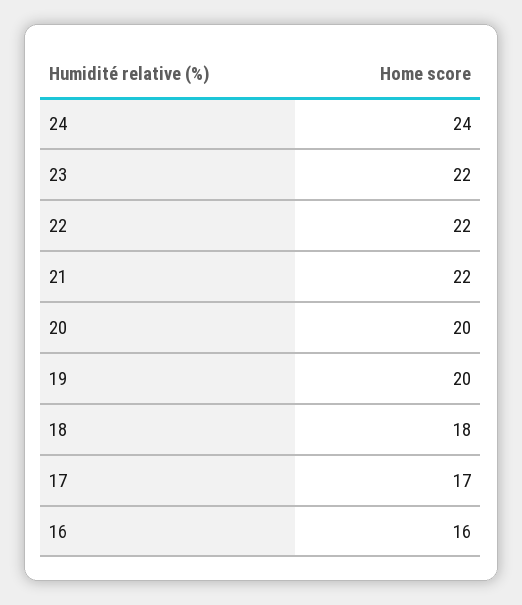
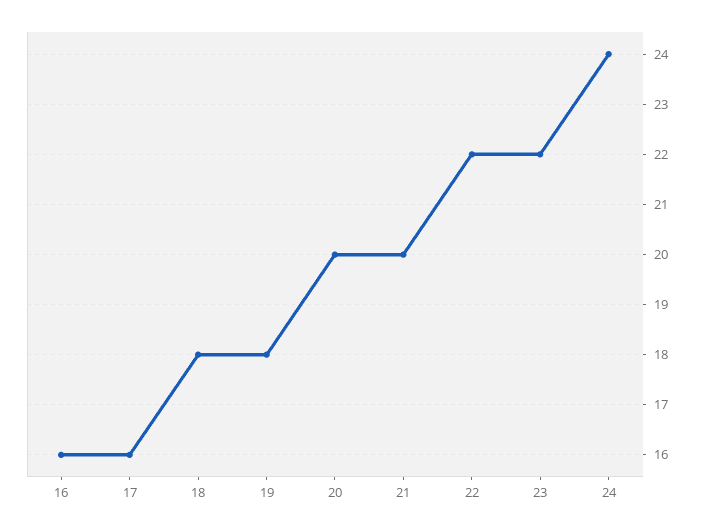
  {
    "24": 24,
    "23": 22,
    "22": 22,
-   "21": 22,
+   "21": 20,
    "20": 20,
-   "19": 20,
+   "19": 18,
    "18": 18,
-   "17": 17,
+   "17": 16,
    "16": 16
  }

